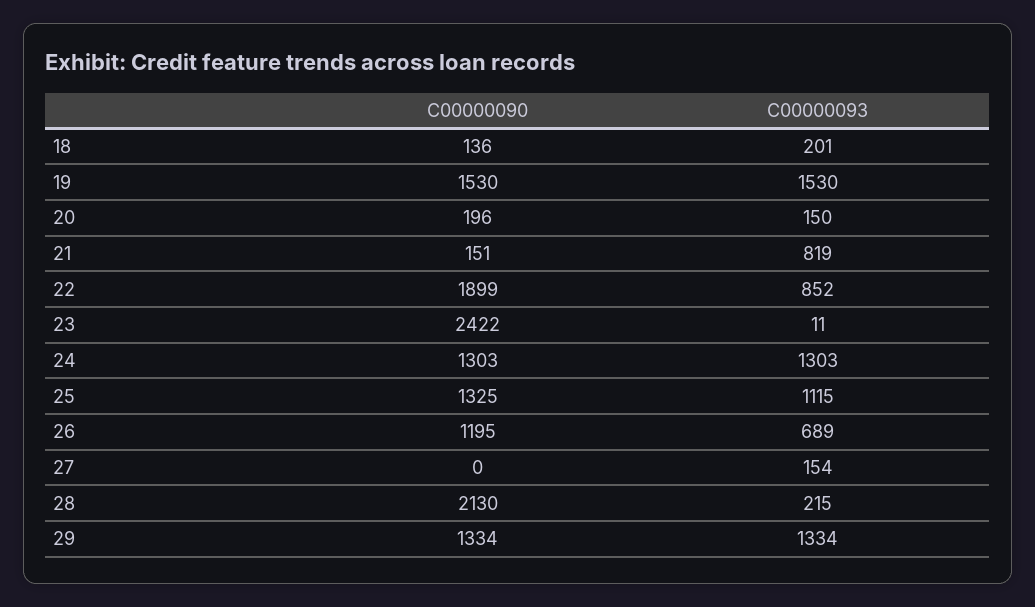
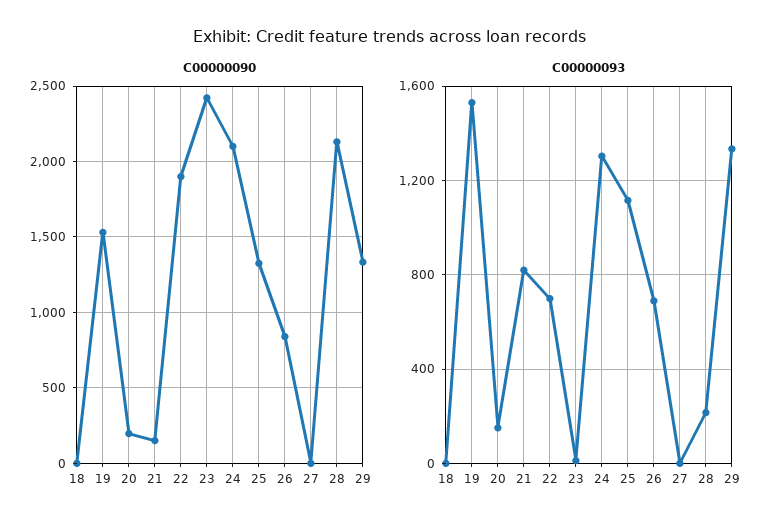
  {
    "C00000090": {
-     "18": 136,
+     "18": 0,
      "19": 1530,
      "20": 196,
      "21": 151,
      "22": 1899,
      "23": 2422,
-     "24": 1303,
+     "24": 2100,
      "25": 1325,
-     "26": 1195,
+     "26": 850,
      "27": 0,
      "28": 2130,
      "29": 1334
    },
    "C00000093": {
-     "18": 201,
+     "18": 0,
      "19": 1530,
      "20": 150,
      "21": 819,
-     "22": 852,
+     "22": 700,
      "23": 11,
      "24": 1303,
      "25": 1115,
      "26": 689,
-     "27": 154,
+     "27": 0,
      "28": 215,
      "29": 1334
    }
  }

